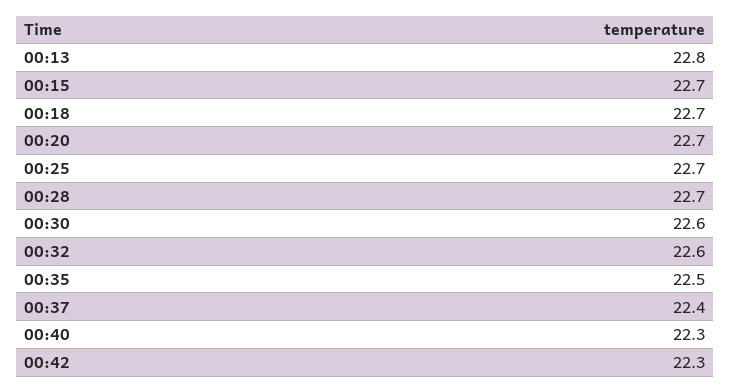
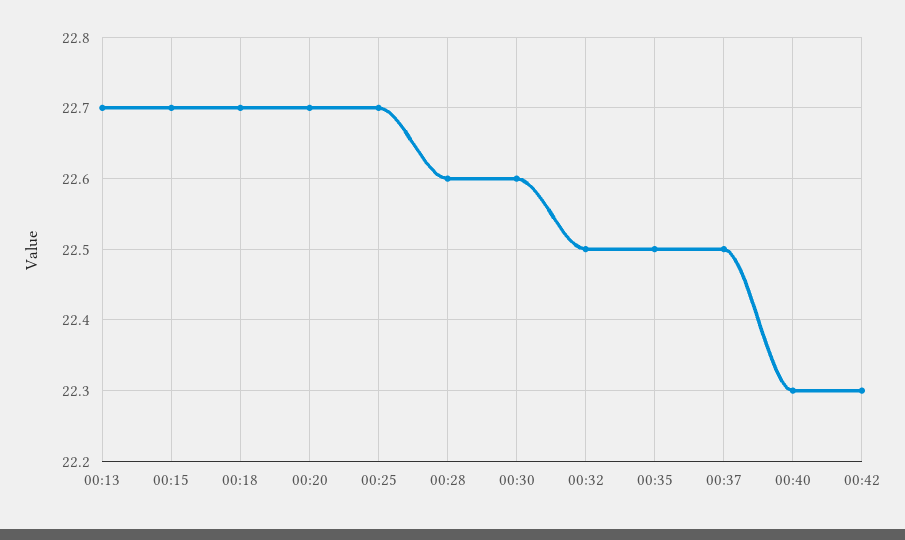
  {
-   "00:13": 22.8,
+   "00:13": 22.7,
    "00:15": 22.7,
    "00:18": 22.7,
    "00:20": 22.7,
    "00:25": 22.7,
-   "00:28": 22.7,
+   "00:28": 22.6,
    "00:30": 22.6,
-   "00:32": 22.6,
+   "00:32": 22.5,
    "00:35": 22.5,
-   "00:37": 22.4,
+   "00:37": 22.5,
    "00:40": 22.3,
    "00:42": 22.3
  }

